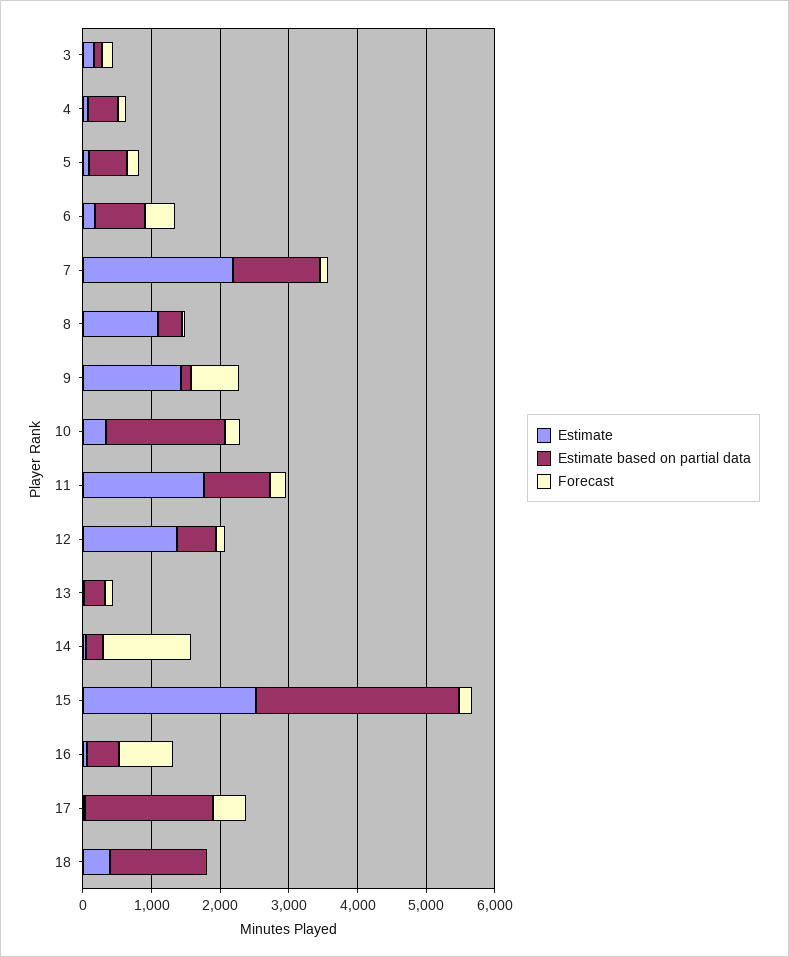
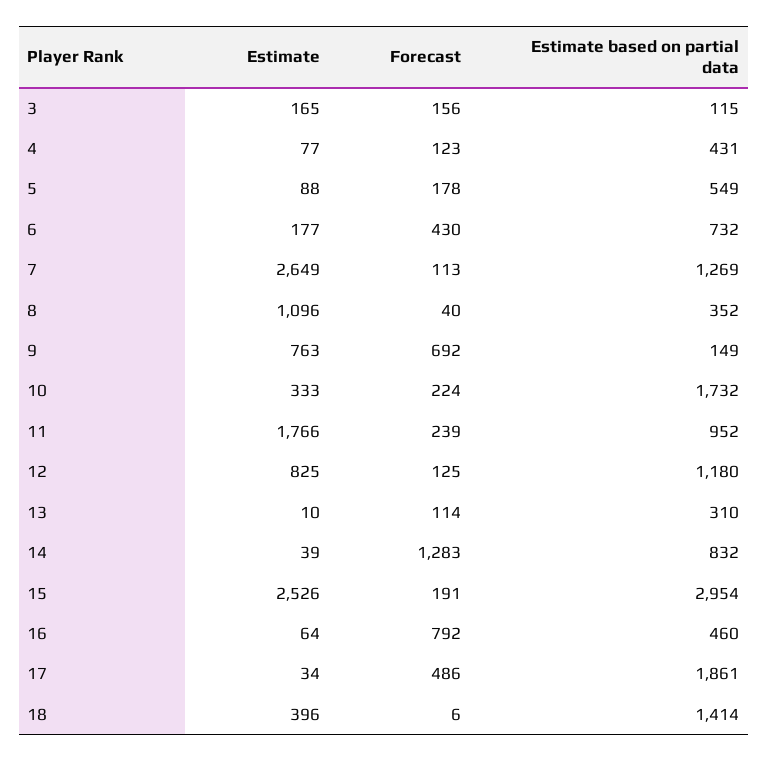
  {
    "Estimate": {
      "3": 165,
      "4": 77,
      "5": 88,
      "6": 177,
-     "7": 2200,
+     "7": 2649,
      "8": 1096,
-     "9": 1400,
+     "9": 763,
      "10": 333,
      "11": 1766,
-     "12": 1400,
+     "12": 825,
      "13": 10,
      "14": 39,
      "15": 2526,
      "16": 64,
      "17": 34,
      "18": 396
    },
    "Estimate based on partial data": {
      "3": 115,
      "4": 431,
      "5": 549,
      "6": 732,
      "7": 1269,
      "8": 352,
      "9": 149,
      "10": 1732,
      "11": 952,
-     "12": 600,
+     "12": 1180,
      "13": 310,
-     "14": 200,
+     "14": 832,
      "15": 2954,
      "16": 460,
      "17": 1861,
      "18": 1414
    },
    "Forecast": {
      "3": 156,
      "4": 123,
      "5": 178,
      "6": 430,
      "7": 113,
      "8": 40,
      "9": 692,
      "10": 224,
      "11": 239,
      "12": 125,
      "13": 114,
      "14": 1283,
      "15": 191,
      "16": 792,
      "17": 486,
      "18": 6
    }
  }

